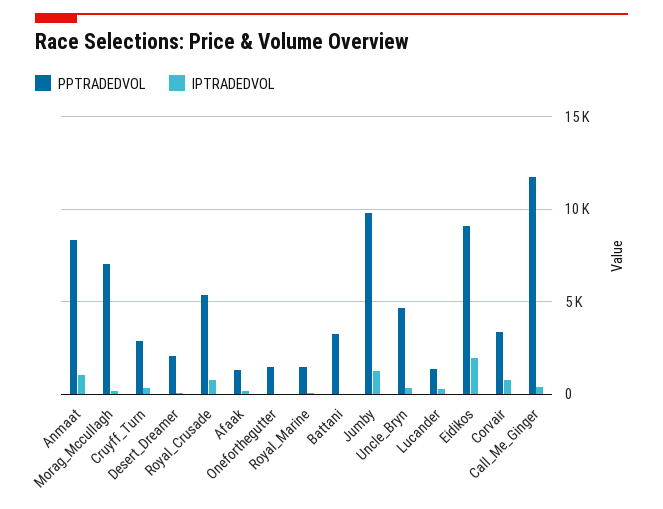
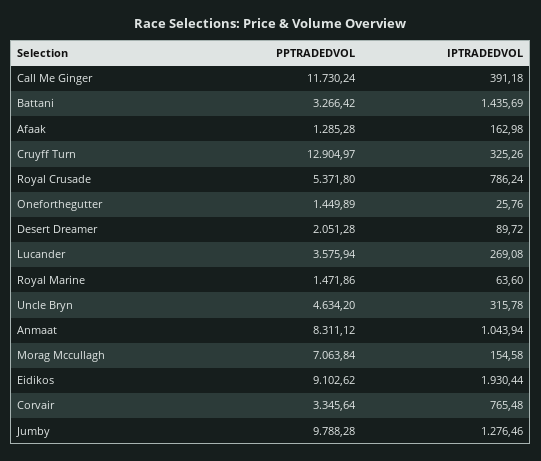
  {
    "PPTRADEDVOL": {
      "Anmaat": 8311.12,
      "Morag_Mccullagh": 7063.84,
-     "Cruyff_Turn": 3000,
+     "Cruyff_Turn": 12904.97,
      "Desert_Dreamer": 2051.28,
      "Royal_Crusade": 5371.8,
      "Afaak": 1285.28,
      "Oneforthegutter": 1449.89,
      "Royal_Marine": 1471.86,
      "Battani": 3266.42,
      "Jumby": 9788.28,
      "Uncle_Bryn": 4634.2,
-     "Lucander": 1500,
+     "Lucander": 3575.94,
      "Eidikos": 9102.62,
      "Corvair": 3345.64,
      "Call_Me_Ginger": 11730.24
    },
    "IPTRADEDVOL": {
      "Anmaat": 1043.94,
      "Morag_Mccullagh": 154.58,
      "Cruyff_Turn": 325.26,
      "Desert_Dreamer": 89.72,
      "Royal_Crusade": 786.24,
      "Afaak": 162.98,
      "Oneforthegutter": 25.76,
      "Royal_Marine": 63.6,
-     "Battani": 0,
+     "Battani": 1435.69,
      "Jumby": 1276.46,
      "Uncle_Bryn": 315.78,
      "Lucander": 269.08,
      "Eidikos": 1930.44,
      "Corvair": 765.48,
      "Call_Me_Ginger": 391.18
    }
  }

